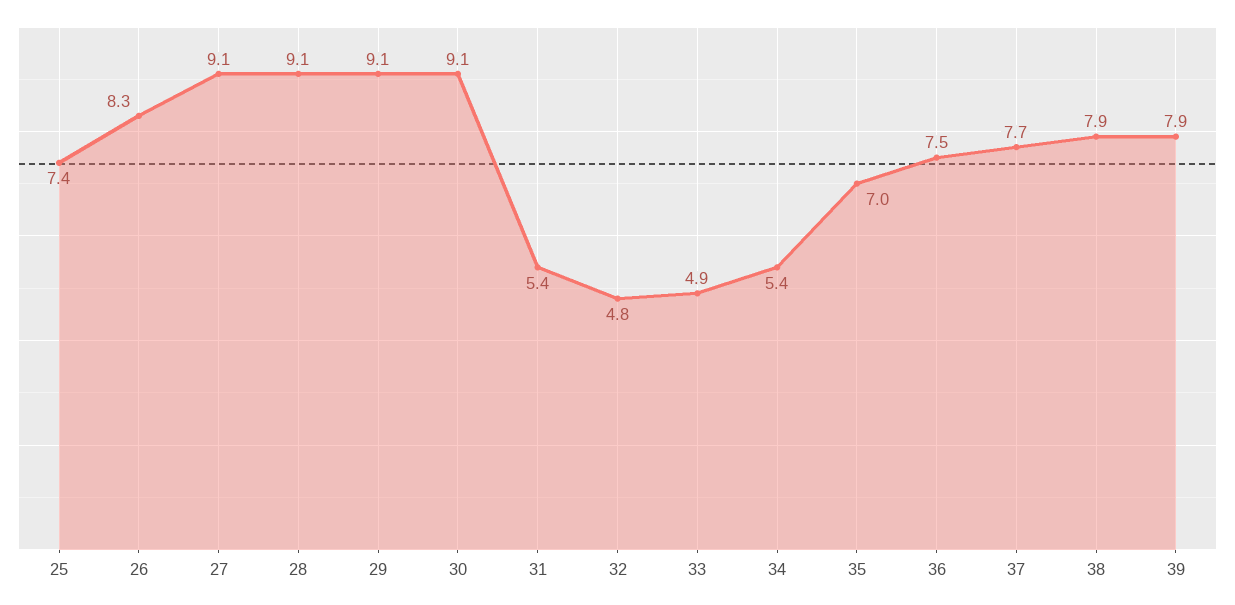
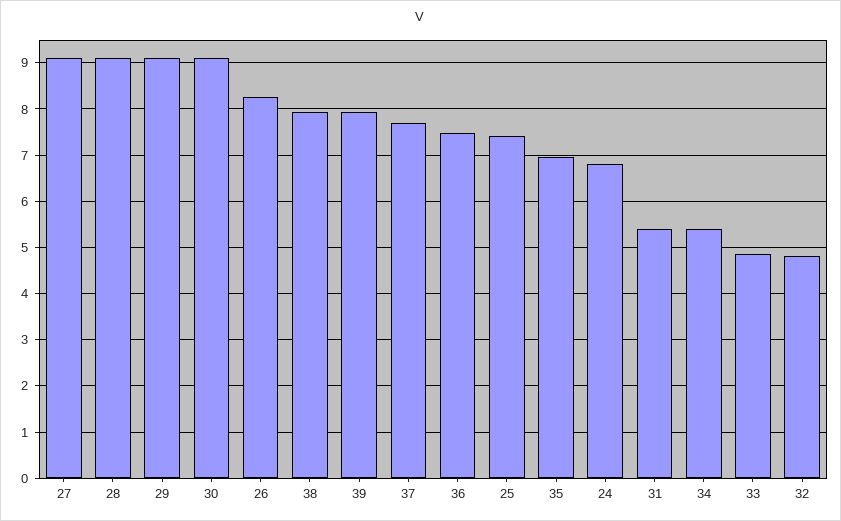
  {
    "25": 7.4,
    "26": 8.3,
    "27": 9.1,
    "28": 9.1,
    "29": 9.1,
    "30": 9.1,
    "31": 5.4,
    "32": 4.8,
    "33": 4.9,
    "34": 5.4,
    "35": 7,
    "36": 7.5,
    "37": 7.7,
    "38": 7.9,
-   "39": 7.9
+   "39": 7.9,
+   "24": 6.8
  }

